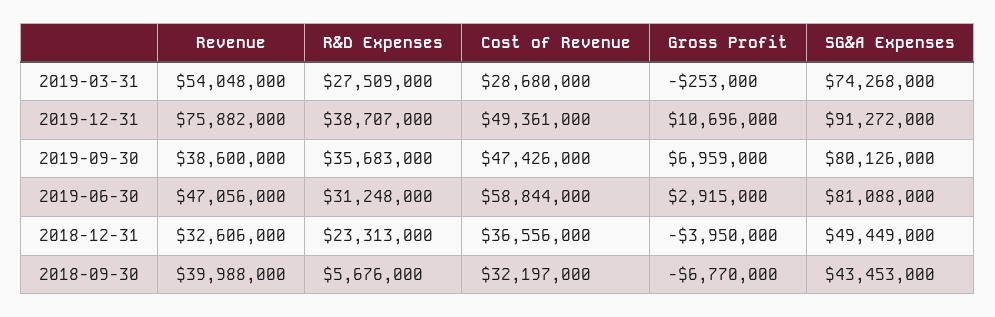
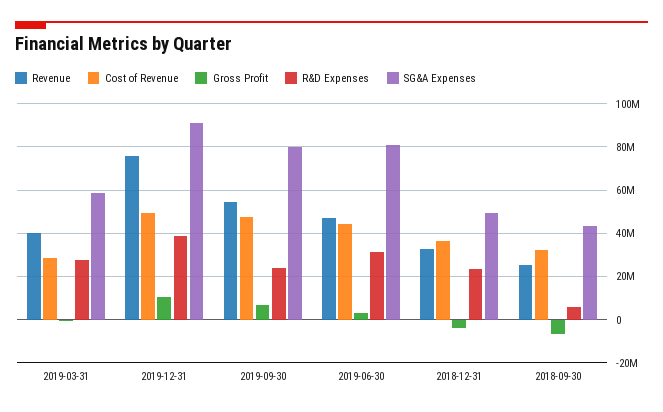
  {
    "Revenue": {
-     "2019-03-31": 54048000,
+     "2019-03-31": 40000000,
      "2019-12-31": 75882000,
-     "2019-09-30": 38600000,
+     "2019-09-30": 55000000,
      "2019-06-30": 47056000,
      "2018-12-31": 32606000,
-     "2018-09-30": 39988000
+     "2018-09-30": 25000000
    },
    "R&D Expenses": {
      "2019-03-31": 27509000,
      "2019-12-31": 38707000,
-     "2019-09-30": 35683000,
+     "2019-09-30": 25000000,
      "2019-06-30": 31248000,
      "2018-12-31": 23313000,
      "2018-09-30": 5676000
    },
    "Cost of Revenue": {
      "2019-03-31": 28680000,
      "2019-12-31": 49361000,
      "2019-09-30": 47426000,
-     "2019-06-30": 58844000,
+     "2019-06-30": 45000000,
      "2018-12-31": 36556000,
      "2018-09-30": 32197000
    },
    "Gross Profit": {
      "2019-03-31": -253000,
      "2019-12-31": 10696000,
      "2019-09-30": 6959000,
      "2019-06-30": 2915000,
      "2018-12-31": -3950000,
      "2018-09-30": -6770000
    },
    "SG&A Expenses": {
-     "2019-03-31": 74268000,
+     "2019-03-31": 60000000,
      "2019-12-31": 91272000,
      "2019-09-30": 80126000,
      "2019-06-30": 81088000,
      "2018-12-31": 49449000,
      "2018-09-30": 43453000
    }
  }

